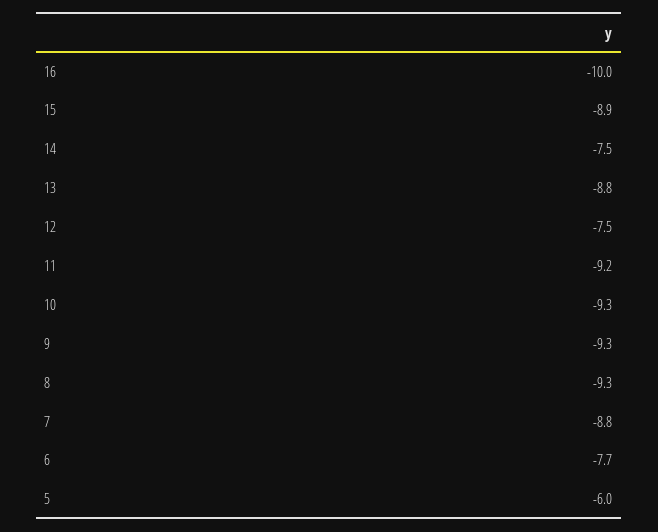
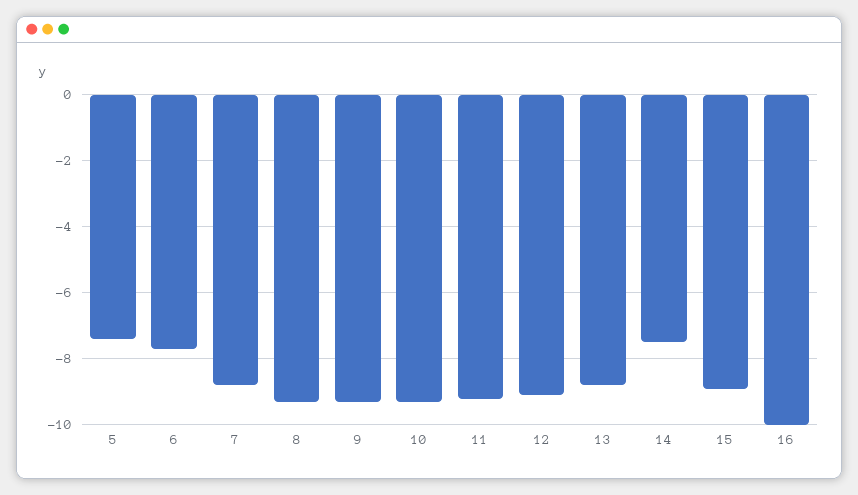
  {
    "16": -10,
    "15": -8.9,
    "14": -7.5,
    "13": -8.8,
-   "12": -7.5,
+   "12": -9,
    "11": -9.2,
    "10": -9.3,
    "9": -9.3,
    "8": -9.3,
    "7": -8.8,
    "6": -7.7,
-   "5": -6
+   "5": -7.5
  }

